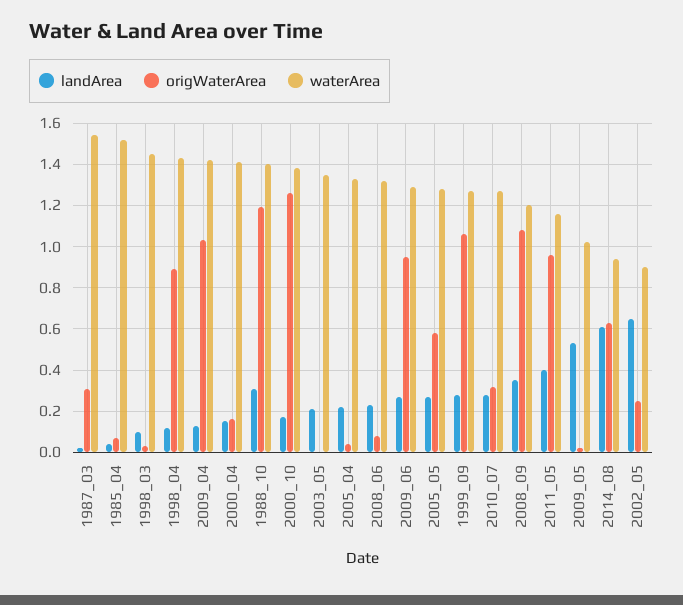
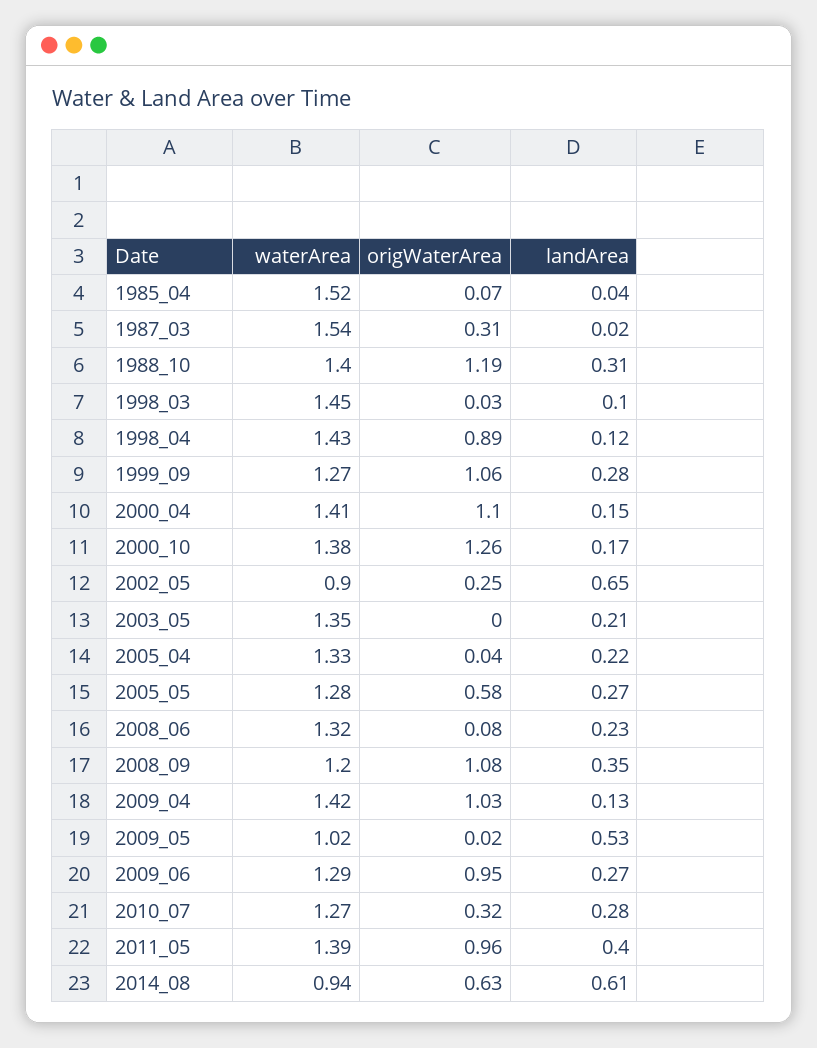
  {
    "landArea": {
      "1987_03": 0.02,
      "1985_04": 0.04,
      "1998_03": 0.1,
      "1998_04": 0.12,
      "2009_04": 0.13,
      "2000_04": 0.15,
      "1988_10": 0.31,
      "2000_10": 0.17,
      "2003_05": 0.21,
      "2005_04": 0.22,
      "2008_06": 0.23,
      "2009_06": 0.27,
      "2005_05": 0.27,
      "1999_09": 0.28,
      "2010_07": 0.28,
      "2008_09": 0.35,
      "2011_05": 0.4,
      "2009_05": 0.53,
      "2014_08": 0.61,
      "2002_05": 0.65
    },
    "origWaterArea": {
      "1987_03": 0.31,
      "1985_04": 0.07,
      "1998_03": 0.03,
      "1998_04": 0.89,
      "2009_04": 1.03,
-     "2000_04": 0.15,
+     "2000_04": 1.1,
      "1988_10": 1.19,
      "2000_10": 1.26,
      "2003_05": 0,
      "2005_04": 0.04,
      "2008_06": 0.08,
      "2009_06": 0.95,
      "2005_05": 0.58,
      "1999_09": 1.06,
      "2010_07": 0.32,
      "2008_09": 1.08,
      "2011_05": 0.96,
      "2009_05": 0.02,
      "2014_08": 0.63,
      "2002_05": 0.25
    },
    "waterArea": {
      "1987_03": 1.54,
      "1985_04": 1.52,
      "1998_03": 1.45,
      "1998_04": 1.43,
      "2009_04": 1.42,
      "2000_04": 1.41,
      "1988_10": 1.4,
      "2000_10": 1.38,
      "2003_05": 1.35,
      "2005_04": 1.33,
      "2008_06": 1.32,
      "2009_06": 1.29,
      "2005_05": 1.28,
      "1999_09": 1.27,
      "2010_07": 1.27,
      "2008_09": 1.2,
-     "2011_05": 1.15,
+     "2011_05": 1.39,
      "2009_05": 1.02,
      "2014_08": 0.94,
      "2002_05": 0.9
    }
  }

